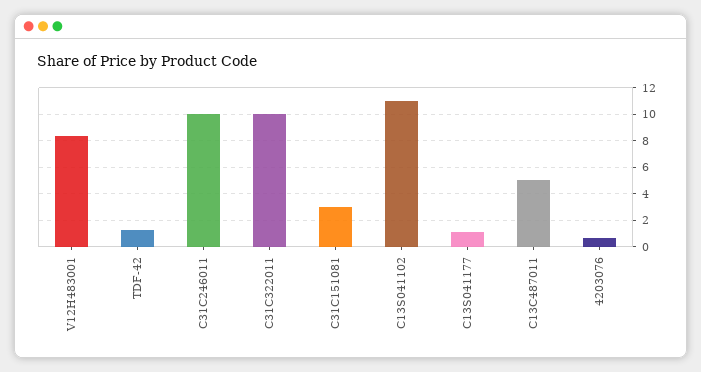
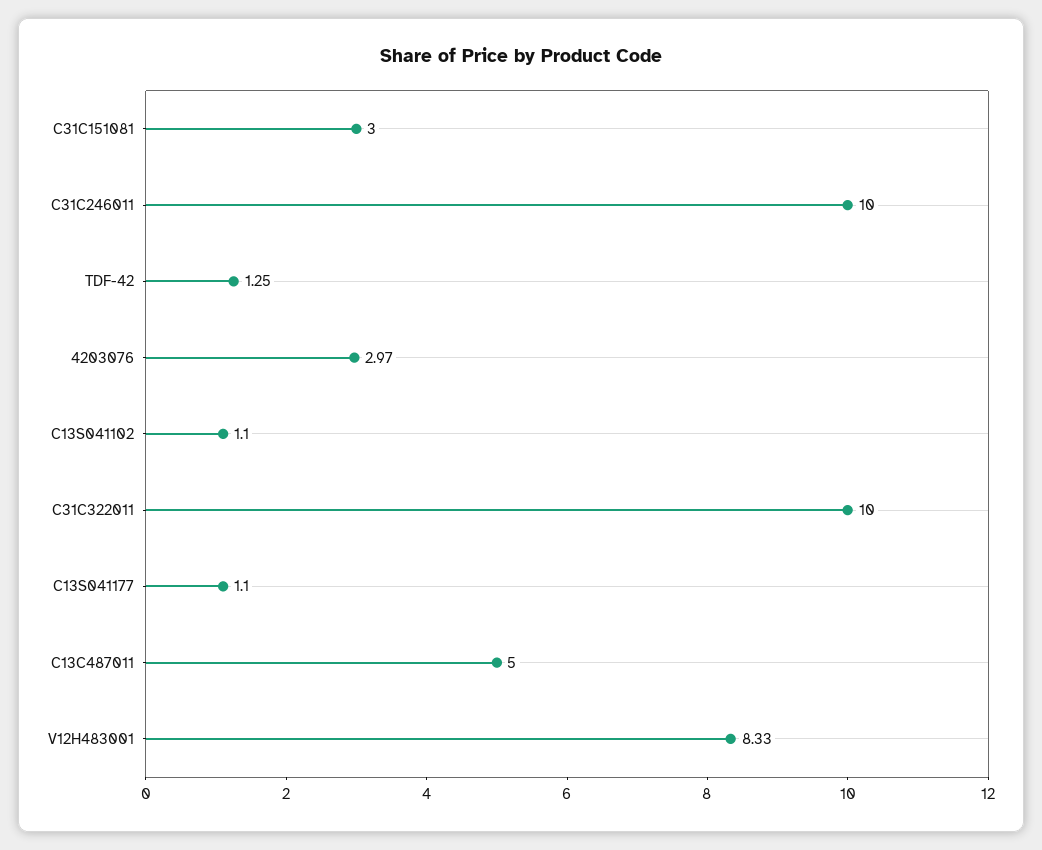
  {
    "V12H483001": 8.33,
    "TDF-42": 1.25,
    "C31C246011": 10,
    "C31C322011": 10,
    "C31C151081": 3,
-   "C13S041102": 11,
+   "C13S041102": 1.1,
    "C13S041177": 1.1,
    "C13C487011": 5,
-   "4203076": 0.5
+   "4203076": 2.97
  }

